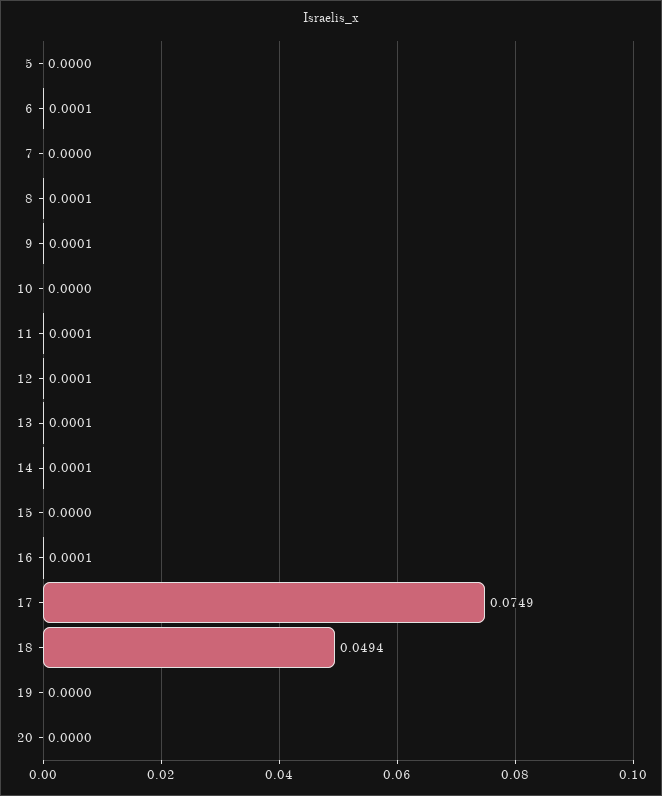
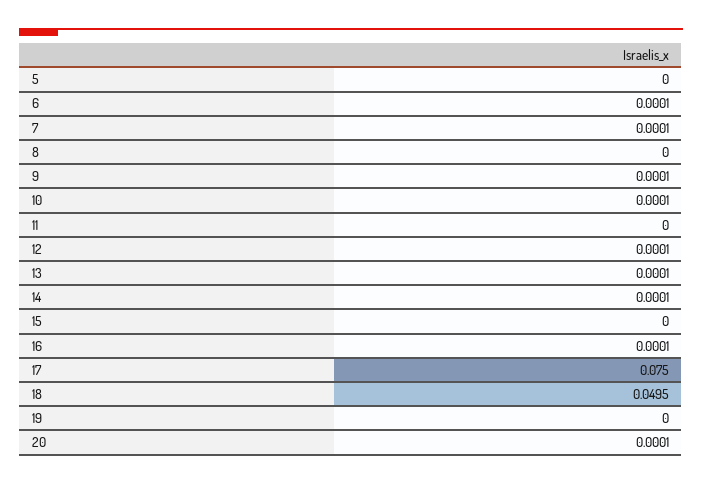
  {
    "5": 0,
    "6": 0.0001,
-   "7": 0,
+   "7": 0.0001,
-   "8": 0.0001,
+   "8": 0,
    "9": 0.0001,
-   "10": 0,
+   "10": 0.0001,
-   "11": 0.0001,
+   "11": 0,
    "12": 0.0001,
    "13": 0.0001,
    "14": 0.0001,
    "15": 0,
    "16": 0.0001,
-   "17": 0.0749,
+   "17": 0.075,
-   "18": 0.0494,
+   "18": 0.0495,
    "19": 0,
-   "20": 0
+   "20": 0.0001
  }

